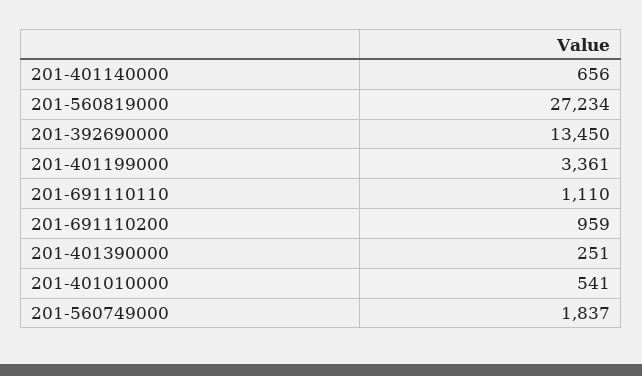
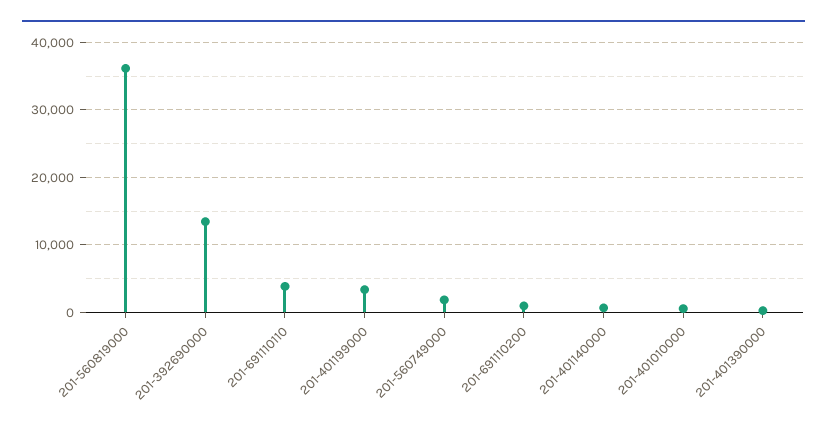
  {
    "201-401140000": 656,
-   "201-560819000": 27234,
+   "201-560819000": 36000,
    "201-392690000": 13450,
    "201-401199000": 3361,
-   "201-691110110": 1110,
+   "201-691110110": 4000,
    "201-691110200": 959,
    "201-401390000": 251,
    "201-401010000": 541,
    "201-560749000": 1837
  }

